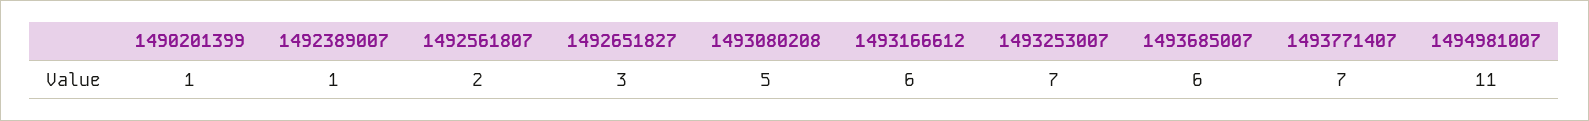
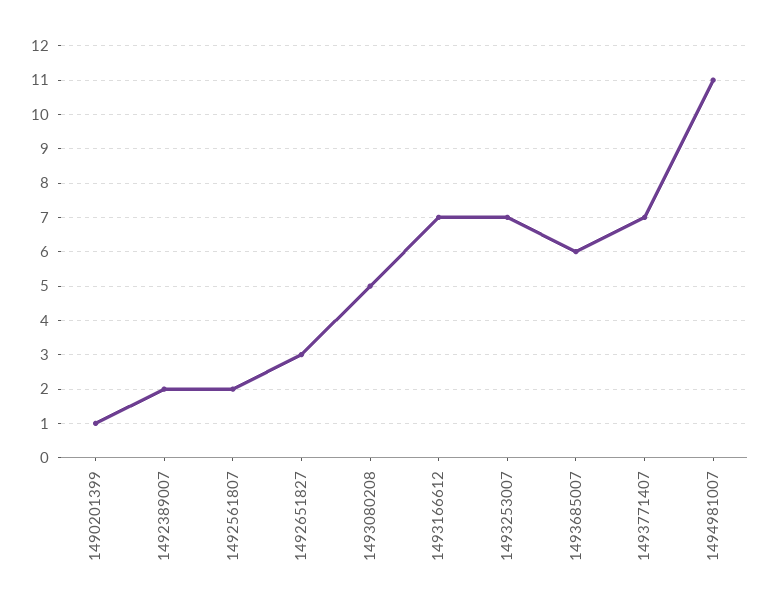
  {
    "1490201399": 1,
-   "1492389007": 1,
+   "1492389007": 2,
    "1492561807": 2,
    "1492651827": 3,
    "1493080208": 5,
-   "1493166612": 6,
+   "1493166612": 7,
    "1493253007": 7,
    "1493685007": 6,
    "1493771407": 7,
    "1494981007": 11
  }

